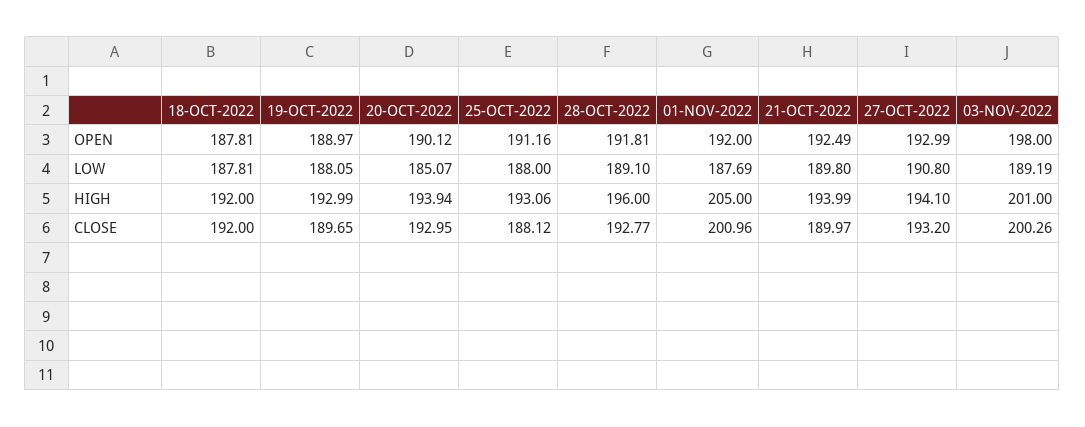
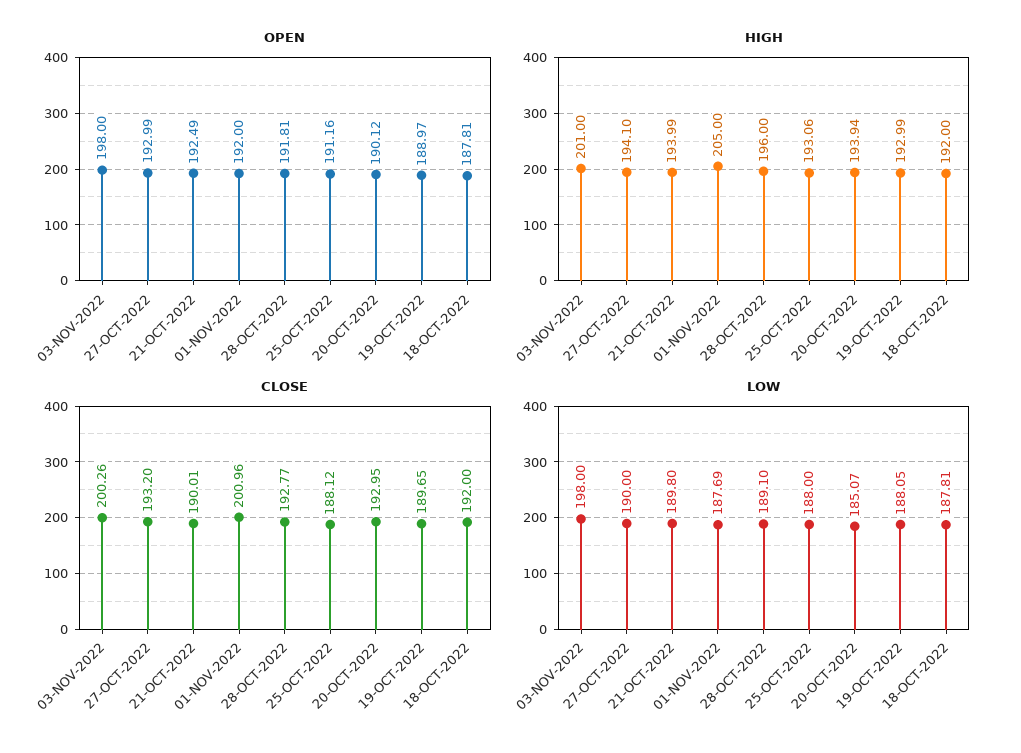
  {
    "OPEN": {
      "18-OCT-2022": 187.81,
      "19-OCT-2022": 188.97,
      "20-OCT-2022": 190.12,
      "25-OCT-2022": 191.16,
      "28-OCT-2022": 191.81,
      "01-NOV-2022": 192,
      "21-OCT-2022": 192.49,
      "27-OCT-2022": 192.99,
      "03-NOV-2022": 198
    },
    "LOW": {
      "18-OCT-2022": 187.81,
      "19-OCT-2022": 188.05,
      "20-OCT-2022": 185.07,
      "25-OCT-2022": 188,
      "28-OCT-2022": 189.1,
      "01-NOV-2022": 187.69,
      "21-OCT-2022": 189.8,
-     "27-OCT-2022": 190.8,
+     "27-OCT-2022": 190,
-     "03-NOV-2022": 189.19
+     "03-NOV-2022": 198
    },
    "HIGH": {
      "18-OCT-2022": 192,
      "19-OCT-2022": 192.99,
      "20-OCT-2022": 193.94,
      "25-OCT-2022": 193.06,
      "28-OCT-2022": 196,
      "01-NOV-2022": 205,
      "21-OCT-2022": 193.99,
      "27-OCT-2022": 194.1,
      "03-NOV-2022": 201
    },
    "CLOSE": {
      "18-OCT-2022": 192,
      "19-OCT-2022": 189.65,
      "20-OCT-2022": 192.95,
      "25-OCT-2022": 188.12,
      "28-OCT-2022": 192.77,
      "01-NOV-2022": 200.96,
-     "21-OCT-2022": 189.97,
+     "21-OCT-2022": 190.01,
      "27-OCT-2022": 193.2,
      "03-NOV-2022": 200.26
    }
  }

